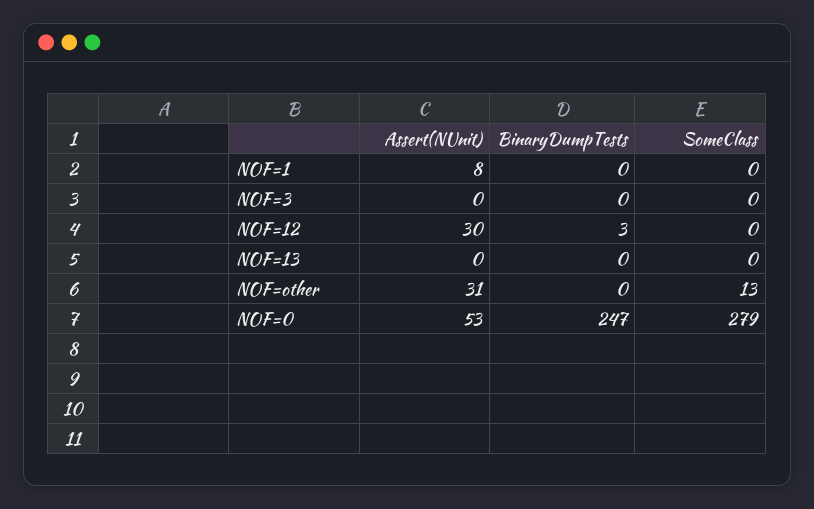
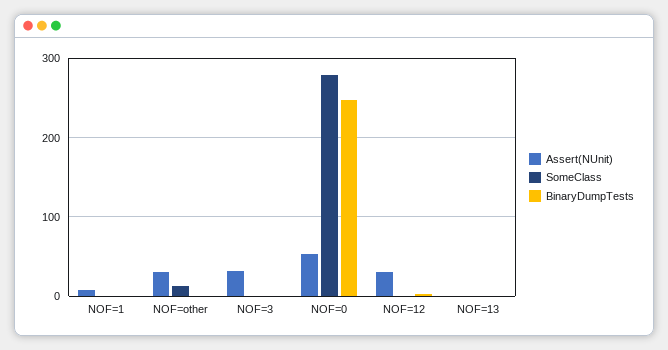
  {
    "Assert(NUnit)": {
      "NOF=1": 8,
-     "NOF=3": 0,
+     "NOF=3": 30,
      "NOF=12": 30,
      "NOF=13": 0,
      "NOF=other": 31,
      "NOF=0": 53
    },
    "BinaryDumpTests": {
      "NOF=1": 0,
      "NOF=3": 0,
      "NOF=12": 3,
      "NOF=13": 0,
      "NOF=other": 0,
      "NOF=0": 247
    },
    "SomeClass": {
      "NOF=1": 0,
      "NOF=3": 0,
      "NOF=12": 0,
      "NOF=13": 0,
      "NOF=other": 13,
      "NOF=0": 279
    }
  }

